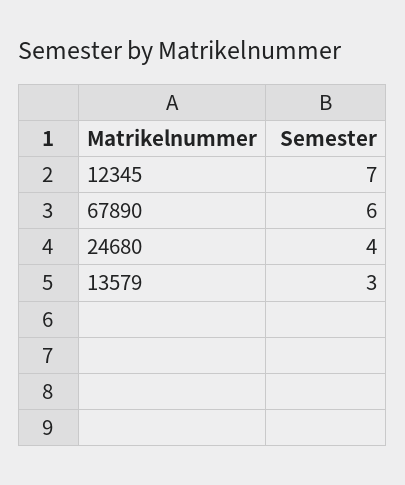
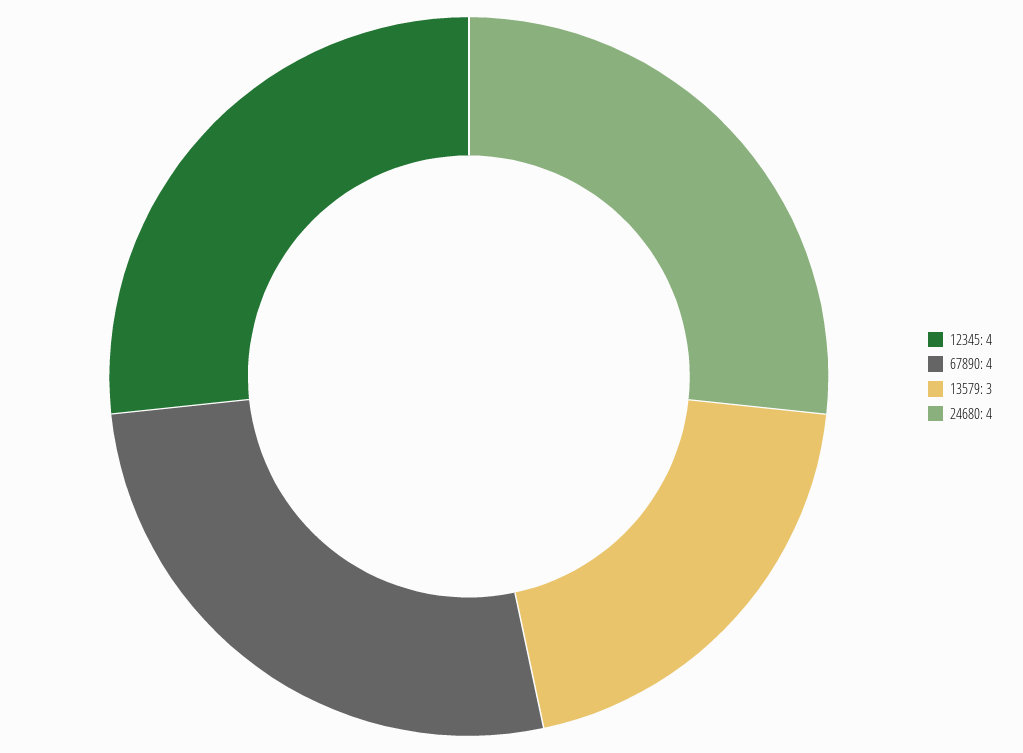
  {
-   "12345": 7,
+   "12345": 4,
-   "67890": 6,
+   "67890": 4,
    "24680": 4,
    "13579": 3
  }

